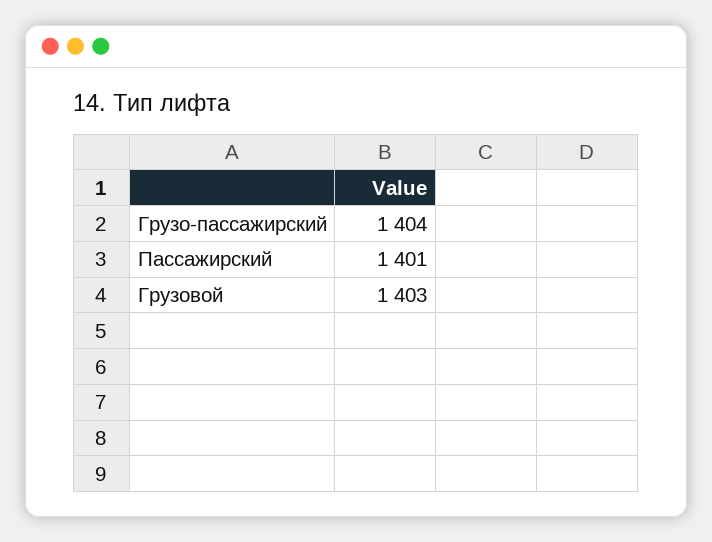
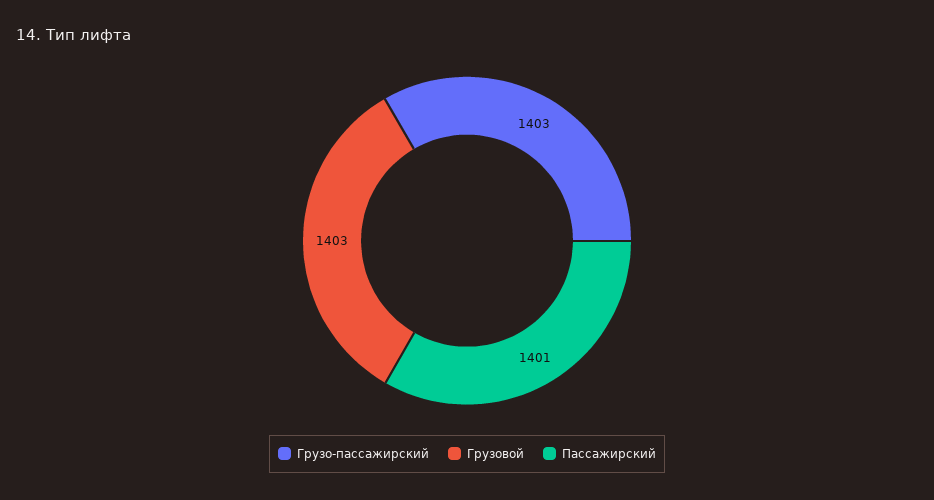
  {
-   "Грузо-пассажирский": 1404,
+   "Грузо-пассажирский": 1403,
    "Пассажирский": 1401,
    "Грузовой": 1403
  }

